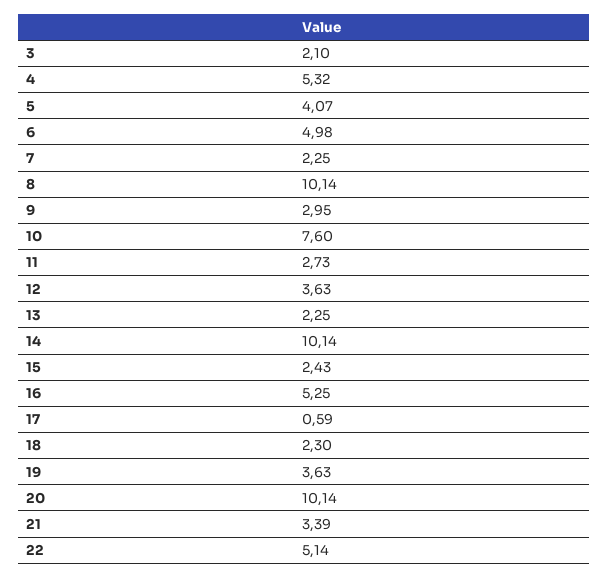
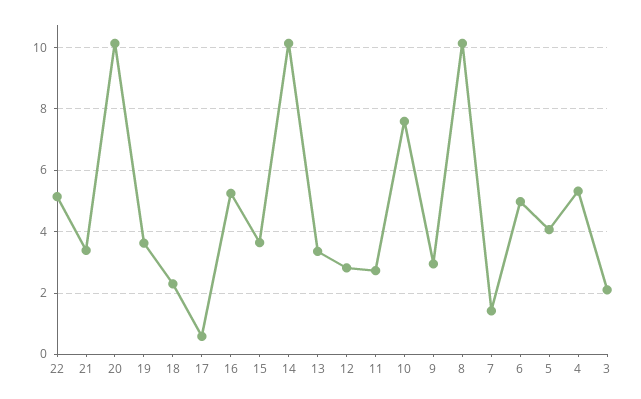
  {
    "3": 2.1,
    "4": 5.32,
    "5": 4.07,
    "6": 4.98,
-   "7": 2.25,
+   "7": 1.4,
    "8": 10.14,
    "9": 2.95,
    "10": 7.6,
    "11": 2.73,
-   "12": 3.63,
+   "12": 2.8,
-   "13": 2.25,
+   "13": 3.4,
    "14": 10.14,
-   "15": 2.43,
+   "15": 3.6,
    "16": 5.25,
    "17": 0.59,
    "18": 2.3,
    "19": 3.63,
    "20": 10.14,
    "21": 3.39,
    "22": 5.14
  }

